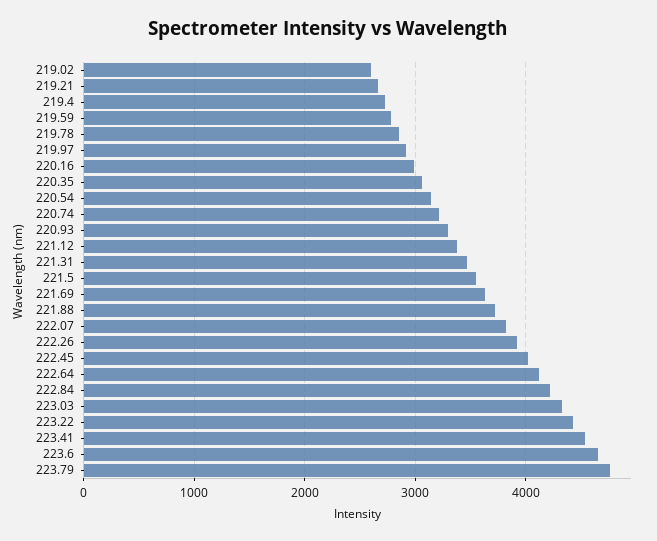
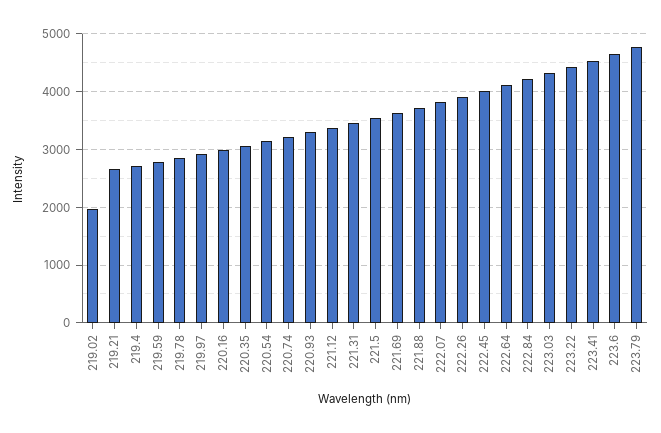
  {
-   "219.02": 2600,
+   "219.02": 2000,
    "219.21": 2700,
    "219.4": 2700,
    "219.59": 2800,
    "219.78": 2900,
    "219.97": 2900,
    "220.16": 3000,
    "220.35": 3100,
    "220.54": 3100,
    "220.74": 3200,
    "220.93": 3300,
    "221.12": 3400,
    "221.31": 3500,
    "221.5": 3500,
    "221.69": 3600,
    "221.88": 3700,
    "222.07": 3800,
    "222.26": 3900,
    "222.45": 4000,
    "222.64": 4100,
    "222.84": 4200,
    "223.03": 4300,
    "223.22": 4400,
    "223.41": 4500,
    "223.6": 4700,
    "223.79": 4800
  }

